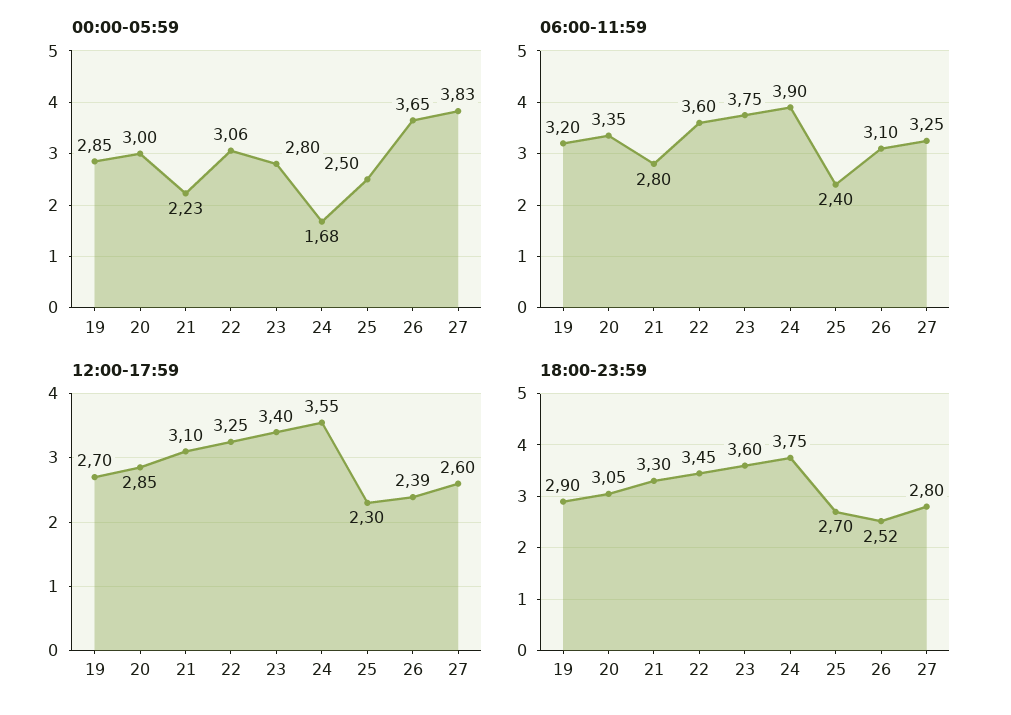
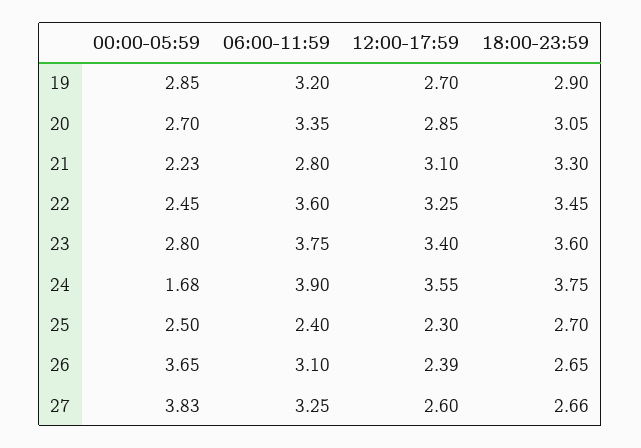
  {
    "00:00-05:59": {
      "19": 2.85,
-     "20": 3,
+     "20": 2.7,
      "21": 2.23,
-     "22": 3.06,
+     "22": 2.45,
      "23": 2.8,
      "24": 1.68,
      "25": 2.5,
      "26": 3.65,
      "27": 3.83
    },
    "06:00-11:59": {
      "19": 3.2,
      "20": 3.35,
      "21": 2.8,
      "22": 3.6,
      "23": 3.75,
      "24": 3.9,
      "25": 2.4,
      "26": 3.1,
      "27": 3.25
    },
    "12:00-17:59": {
      "19": 2.7,
      "20": 2.85,
      "21": 3.1,
      "22": 3.25,
      "23": 3.4,
      "24": 3.55,
      "25": 2.3,
      "26": 2.39,
      "27": 2.6
    },
    "18:00-23:59": {
      "19": 2.9,
      "20": 3.05,
      "21": 3.3,
      "22": 3.45,
      "23": 3.6,
      "24": 3.75,
      "25": 2.7,
-     "26": 2.52,
+     "26": 2.65,
-     "27": 2.8
+     "27": 2.66
    }
  }

